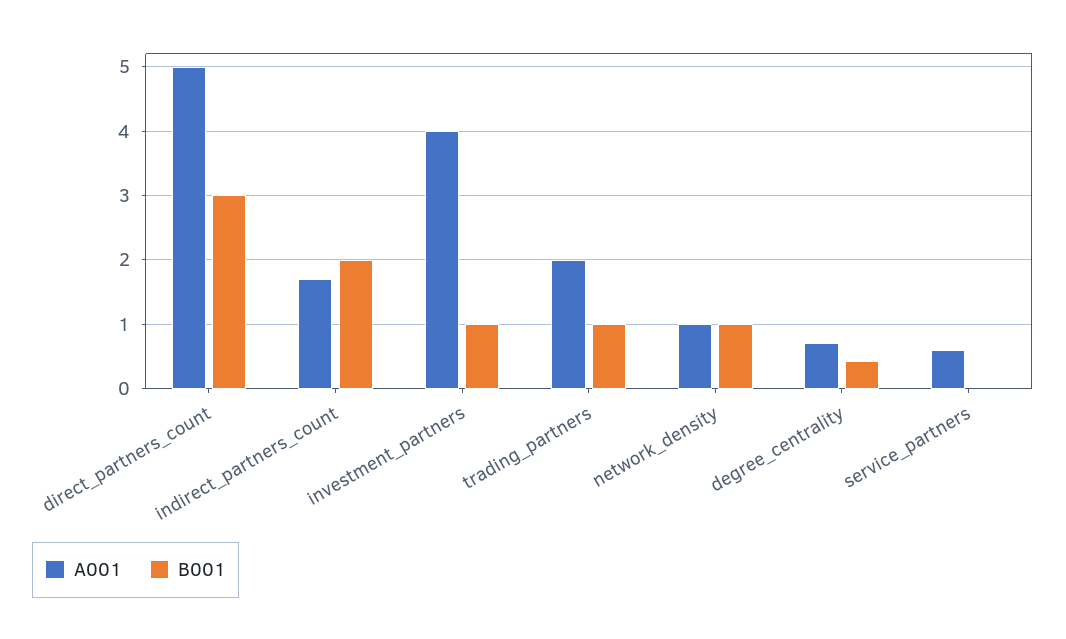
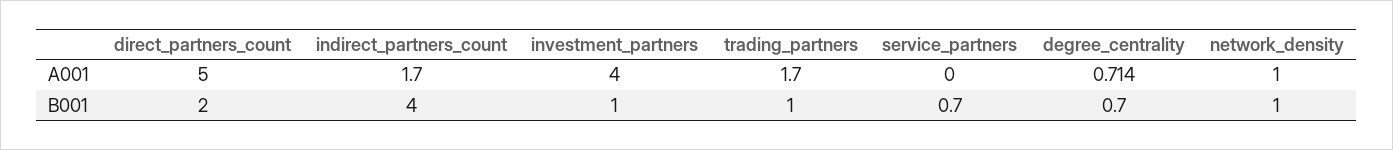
  {
    "A001": {
      "direct_partners_count": 5,
      "indirect_partners_count": 1.7,
      "investment_partners": 4,
-     "trading_partners": 2,
+     "trading_partners": 1.7,
      "network_density": 1,
      "degree_centrality": 0.714,
-     "service_partners": 0.6
+     "service_partners": 0
    },
    "B001": {
-     "direct_partners_count": 3,
+     "direct_partners_count": 2,
-     "indirect_partners_count": 2,
+     "indirect_partners_count": 4,
      "investment_partners": 1,
      "trading_partners": 1,
      "network_density": 1,
-     "degree_centrality": 0.4,
+     "degree_centrality": 0.7,
-     "service_partners": 0
+     "service_partners": 0.7
    }
  }

